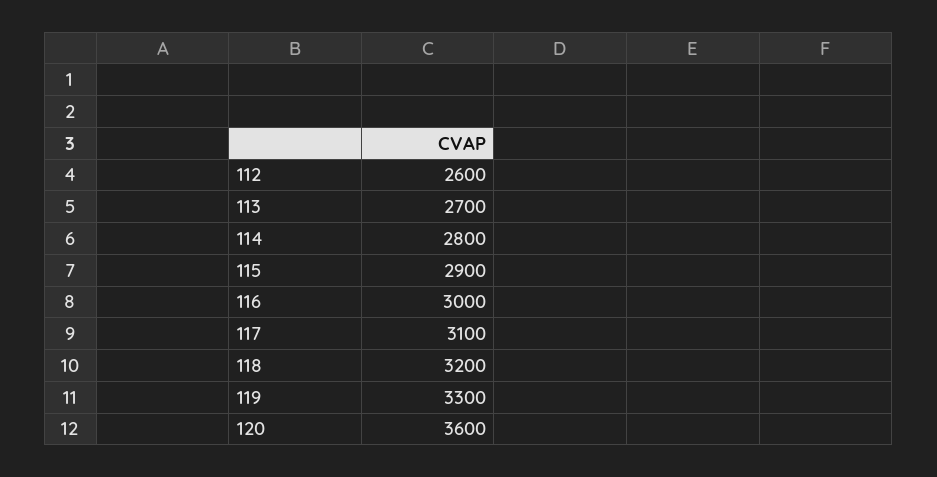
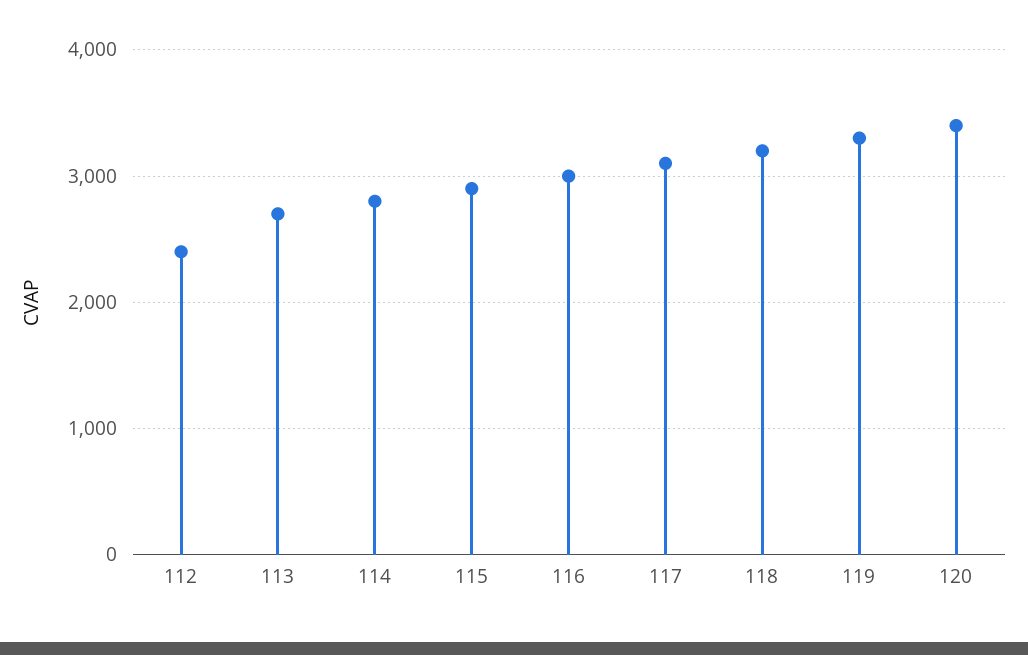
  {
-   "112": 2600,
+   "112": 2400,
    "113": 2700,
    "114": 2800,
    "115": 2900,
    "116": 3000,
    "117": 3100,
    "118": 3200,
    "119": 3300,
-   "120": 3600
+   "120": 3400
  }

